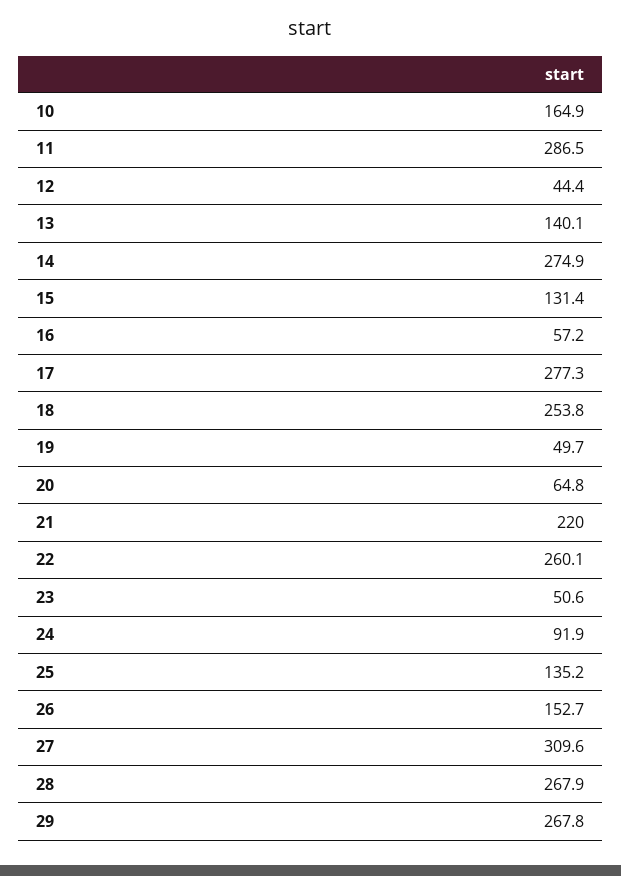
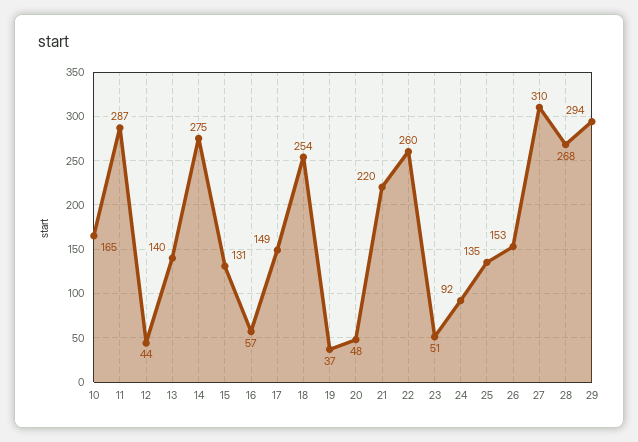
  {
    "10": 164.9,
    "11": 286.5,
    "12": 44.4,
    "13": 140.1,
    "14": 274.9,
    "15": 131.4,
    "16": 57.2,
-   "17": 277.3,
+   "17": 149,
    "18": 253.8,
-   "19": 49.7,
+   "19": 37,
-   "20": 64.8,
+   "20": 48,
    "21": 220,
    "22": 260.1,
    "23": 50.6,
    "24": 91.9,
    "25": 135.2,
    "26": 152.7,
    "27": 309.6,
    "28": 267.9,
-   "29": 267.8
+   "29": 294
  }

